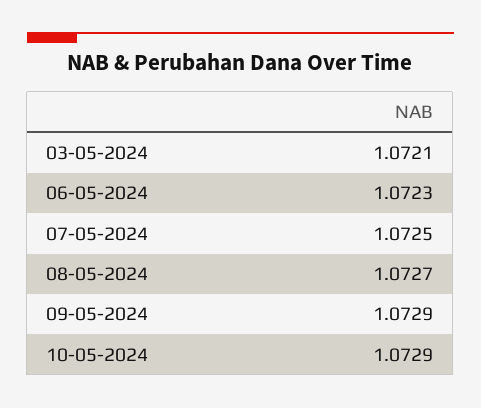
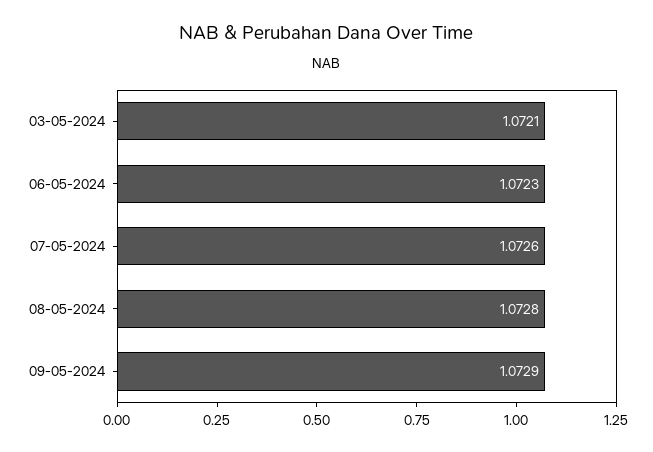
  {
    "03-05-2024": 1.0721,
    "06-05-2024": 1.0723,
-   "07-05-2024": 1.0725,
+   "07-05-2024": 1.0726,
-   "08-05-2024": 1.0727,
+   "08-05-2024": 1.0728,
-   "09-05-2024": 1.0729,
+   "09-05-2024": 1.0729
-   "10-05-2024": 1.0729
  }

